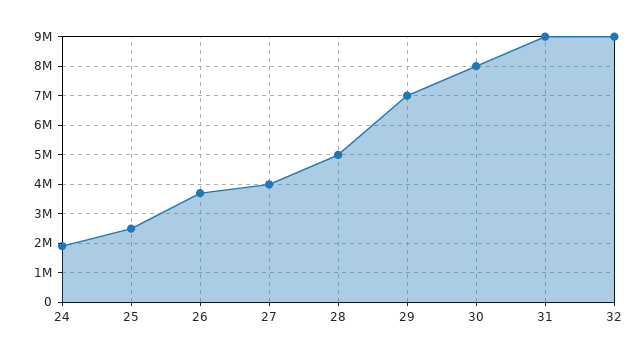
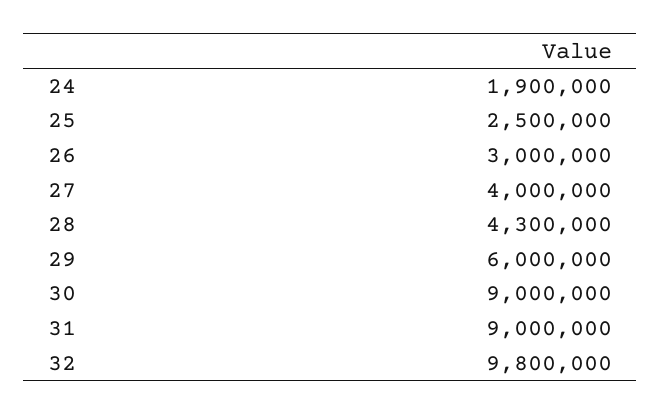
  {
    "24": 1900000,
    "25": 2500000,
-   "26": 3750000,
+   "26": 3000000,
    "27": 4000000,
-   "28": 5000000,
+   "28": 4300000,
-   "29": 7000000,
+   "29": 6000000,
-   "30": 8000000,
+   "30": 9000000,
    "31": 9000000,
-   "32": 9000000
+   "32": 9800000
  }

